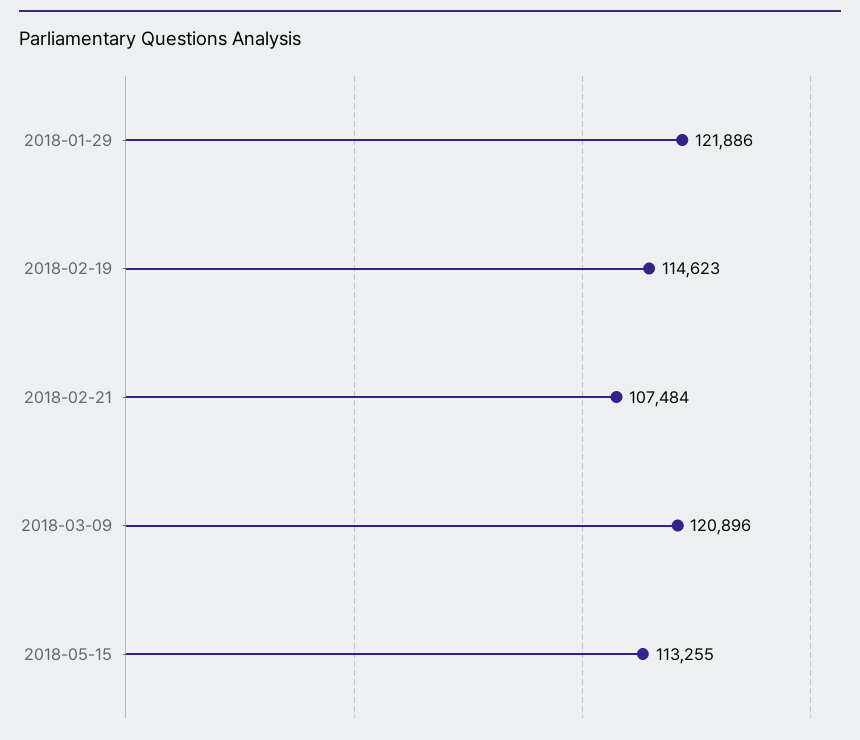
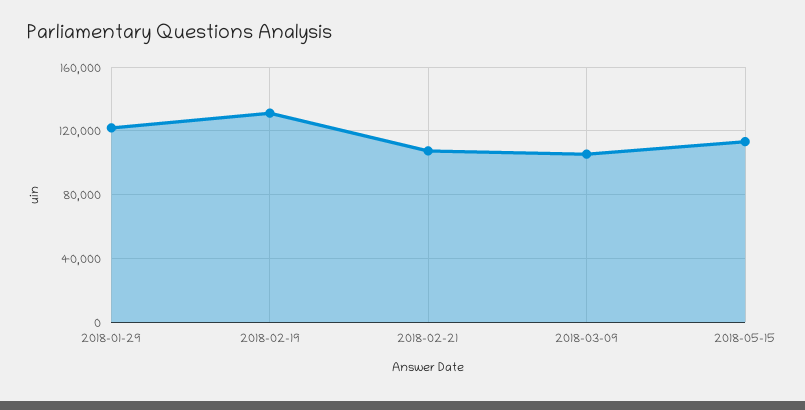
  {
    "2018-01-29": 121886,
-   "2018-02-19": 114623,
+   "2018-02-19": 130000,
    "2018-02-21": 107484,
-   "2018-03-09": 120896,
+   "2018-03-09": 105000,
    "2018-05-15": 113255
  }

